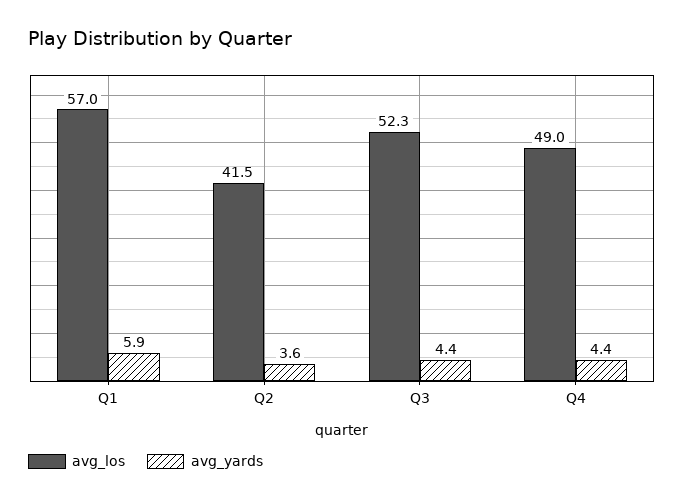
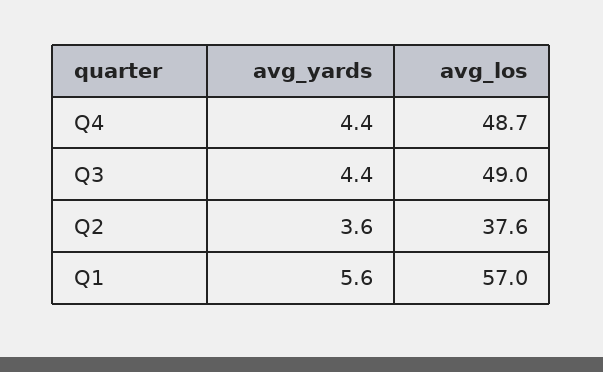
  {
    "avg_los": {
      "Q1": 57,
-     "Q2": 41.5,
+     "Q2": 37.6,
-     "Q3": 52.3,
+     "Q3": 49,
-     "Q4": 49
+     "Q4": 48.7
    },
    "avg_yards": {
-     "Q1": 5.9,
+     "Q1": 5.6,
      "Q2": 3.6,
      "Q3": 4.4,
      "Q4": 4.4
    }
  }

